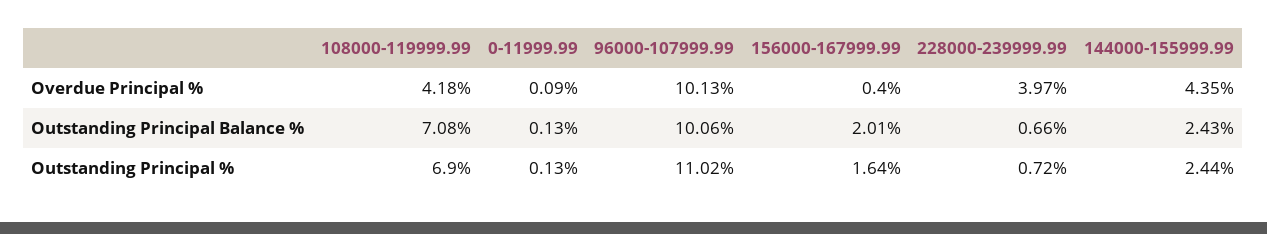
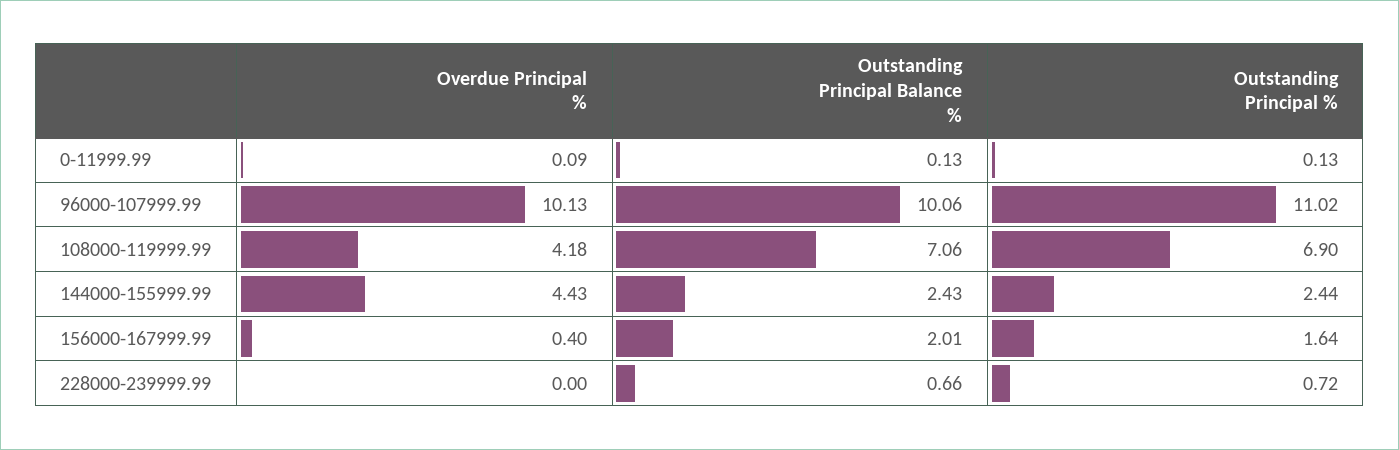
  {
    "108000-119999.99": {
      "Overdue Principal %": 4.18,
-     "Outstanding Principal Balance %": 7.08,
+     "Outstanding Principal Balance %": 7.06,
      "Outstanding Principal %": 6.9
    },
    "0-11999.99": {
      "Overdue Principal %": 0.09,
      "Outstanding Principal Balance %": 0.13,
      "Outstanding Principal %": 0.13
    },
    "96000-107999.99": {
      "Overdue Principal %": 10.13,
      "Outstanding Principal Balance %": 10.06,
      "Outstanding Principal %": 11.02
    },
    "156000-167999.99": {
      "Overdue Principal %": 0.4,
      "Outstanding Principal Balance %": 2.01,
      "Outstanding Principal %": 1.64
    },
    "228000-239999.99": {
-     "Overdue Principal %": 3.97,
+     "Overdue Principal %": 0,
      "Outstanding Principal Balance %": 0.66,
      "Outstanding Principal %": 0.72
    },
    "144000-155999.99": {
-     "Overdue Principal %": 4.35,
+     "Overdue Principal %": 4.43,
      "Outstanding Principal Balance %": 2.43,
      "Outstanding Principal %": 2.44
    }
  }

